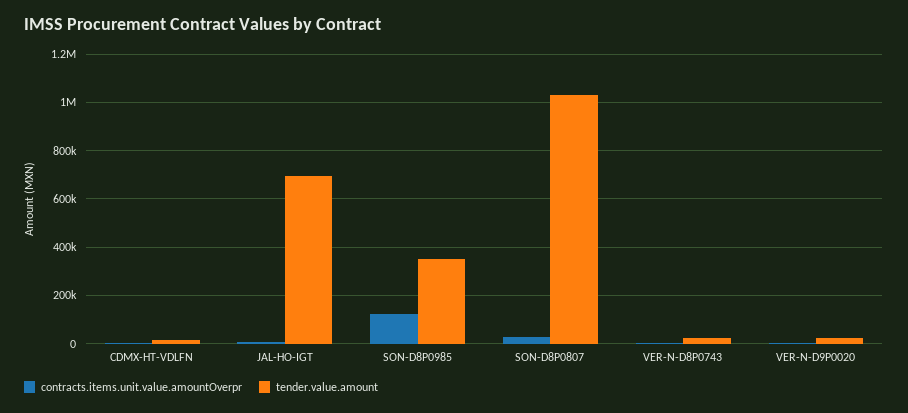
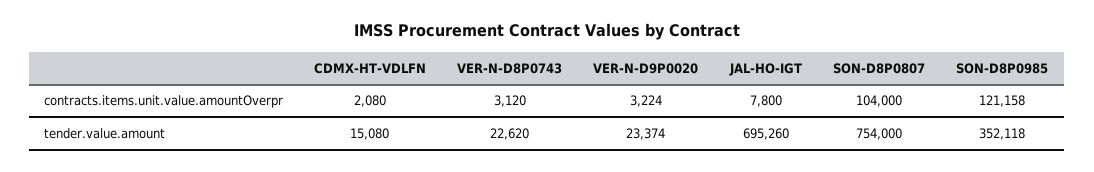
  {
    "contracts.items.unit.value.amountOverpr": {
      "CDMX-HT-VDLFN": 2080,
      "JAL-HO-IGT": 7800,
      "SON-D8P0985": 121158,
-     "SON-D8P0807": 25000,
+     "SON-D8P0807": 104000,
      "VER-N-D8P0743": 3120,
      "VER-N-D9P0020": 3224
    },
    "tender.value.amount": {
      "CDMX-HT-VDLFN": 15080,
      "JAL-HO-IGT": 695260,
      "SON-D8P0985": 352118,
-     "SON-D8P0807": 1025000,
+     "SON-D8P0807": 754000,
      "VER-N-D8P0743": 22620,
      "VER-N-D9P0020": 23374
    }
  }

